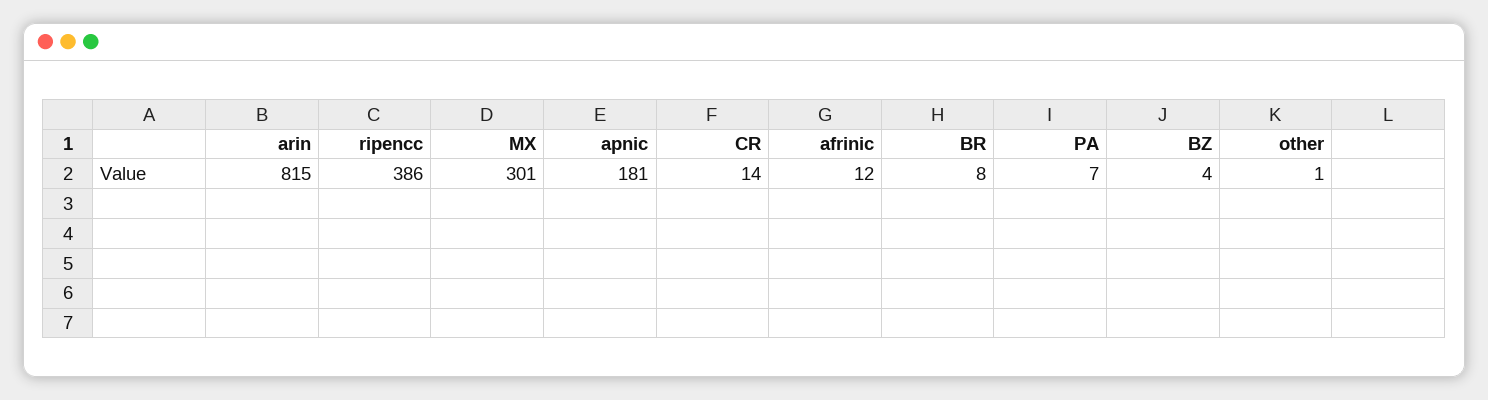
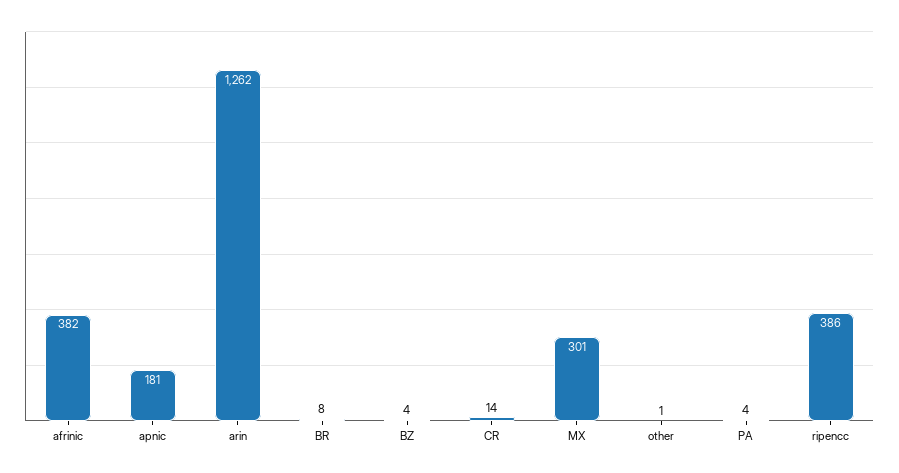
  {
-   "arin": 815,
+   "arin": 1262,
    "ripencc": 386,
    "MX": 301,
    "apnic": 181,
    "CR": 14,
-   "afrinic": 12,
+   "afrinic": 382,
    "BR": 8,
-   "PA": 7,
+   "PA": 4,
    "BZ": 4,
    "other": 1
  }

